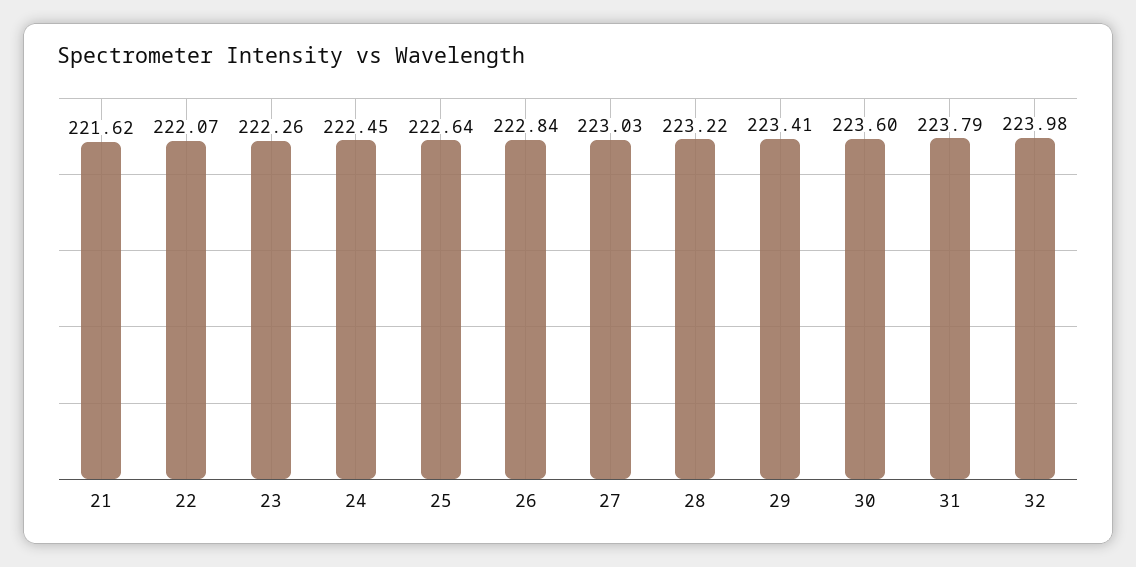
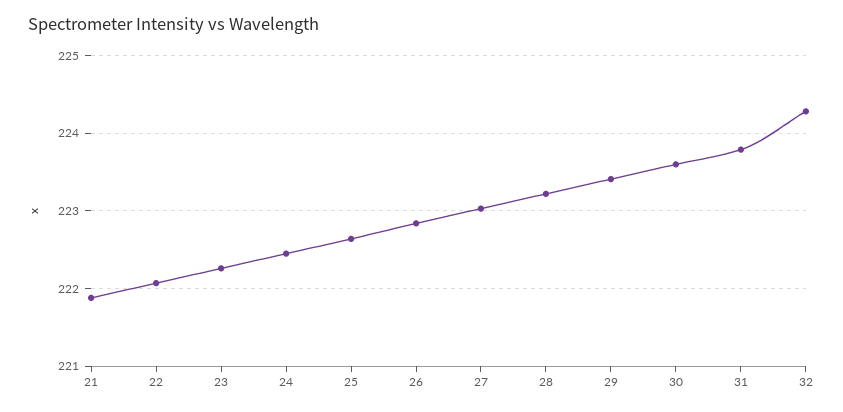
  {
-   "21": 221.62,
+   "21": 221.9,
    "22": 222.07,
    "23": 222.26,
    "24": 222.45,
    "25": 222.64,
    "26": 222.84,
    "27": 223.03,
    "28": 223.22,
    "29": 223.41,
    "30": 223.6,
    "31": 223.79,
-   "32": 223.98
+   "32": 224.3
  }

